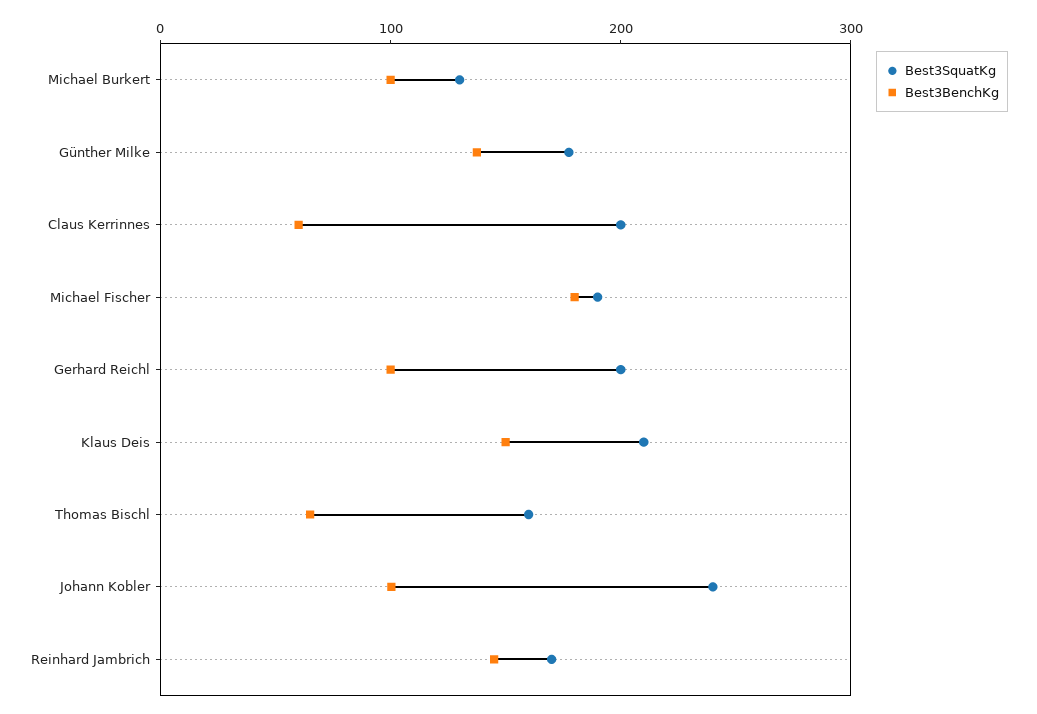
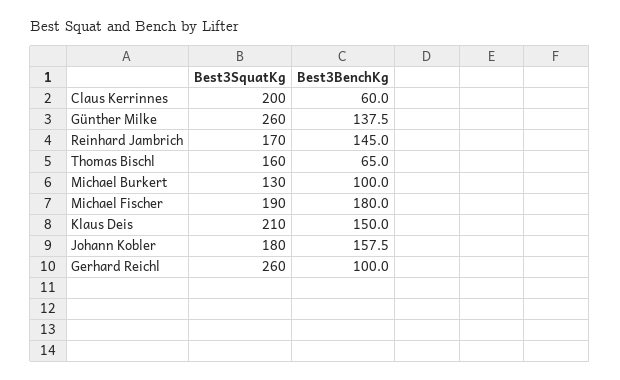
  {
    "Best3SquatKg": {
      "Michael Burkert": 130,
-     "Günther Milke": 180,
+     "Günther Milke": 260,
      "Claus Kerrinnes": 200,
      "Michael Fischer": 190,
-     "Gerhard Reichl": 200,
+     "Gerhard Reichl": 260,
      "Klaus Deis": 210,
      "Thomas Bischl": 160,
-     "Johann Kobler": 240,
+     "Johann Kobler": 180,
      "Reinhard Jambrich": 170
    },
    "Best3BenchKg": {
      "Michael Burkert": 100,
      "Günther Milke": 137.5,
      "Claus Kerrinnes": 60,
      "Michael Fischer": 180,
      "Gerhard Reichl": 100,
      "Klaus Deis": 150,
      "Thomas Bischl": 65,
-     "Johann Kobler": 100,
+     "Johann Kobler": 157.5,
      "Reinhard Jambrich": 145
    }
  }

